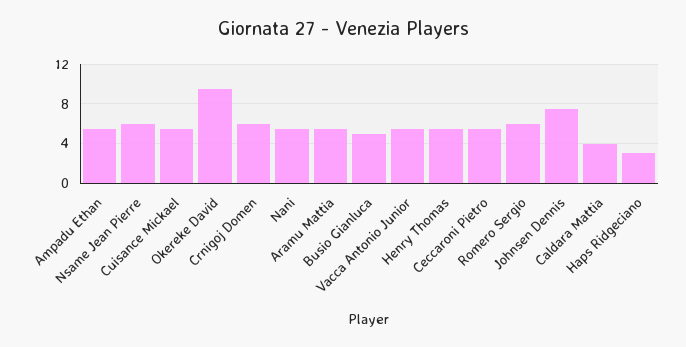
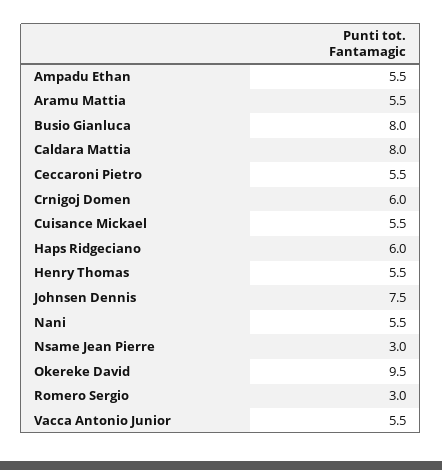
  {
    "Ampadu Ethan": 5.5,
-   "Nsame Jean Pierre": 6,
+   "Nsame Jean Pierre": 3,
    "Cuisance Mickael": 5.5,
    "Okereke David": 9.5,
    "Crnigoj Domen": 6,
    "Nani": 5.5,
    "Aramu Mattia": 5.5,
-   "Busio Gianluca": 5,
+   "Busio Gianluca": 8,
    "Vacca Antonio Junior": 5.5,
    "Henry Thomas": 5.5,
    "Ceccaroni Pietro": 5.5,
-   "Romero Sergio": 6,
+   "Romero Sergio": 3,
    "Johnsen Dennis": 7.5,
-   "Caldara Mattia": 4,
+   "Caldara Mattia": 8,
-   "Haps Ridgeciano": 3
+   "Haps Ridgeciano": 6
  }

